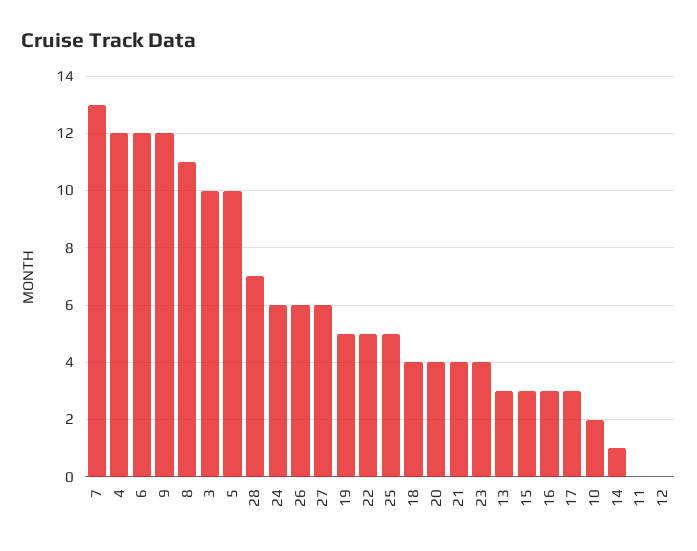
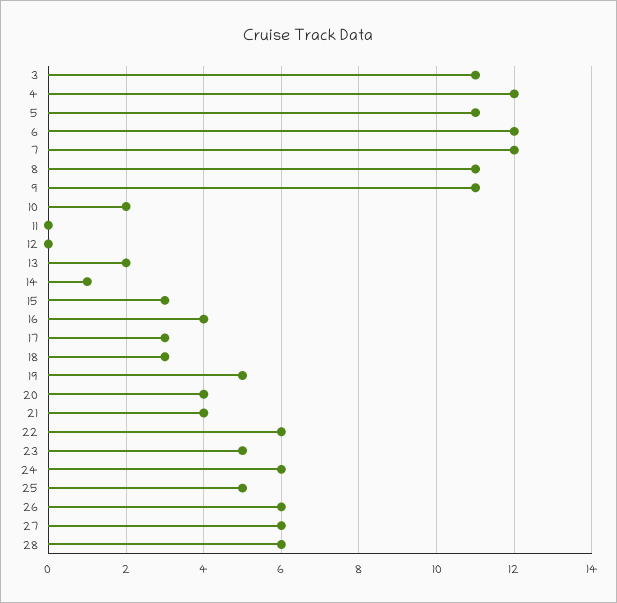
  {
-   "7": 13,
+   "7": 12,
    "4": 12,
    "6": 12,
-   "9": 12,
+   "9": 11,
    "8": 11,
-   "3": 10,
+   "3": 11,
-   "5": 10,
+   "5": 11,
-   "28": 7,
+   "28": 6,
    "24": 6,
    "26": 6,
    "27": 6,
    "19": 5,
-   "22": 5,
+   "22": 6,
    "25": 5,
-   "18": 4,
+   "18": 3,
    "20": 4,
    "21": 4,
-   "23": 4,
+   "23": 5,
-   "13": 3,
+   "13": 2,
    "15": 3,
-   "16": 3,
+   "16": 4,
    "17": 3,
    "10": 2,
    "14": 1,
    "11": 0,
    "12": 0
  }

